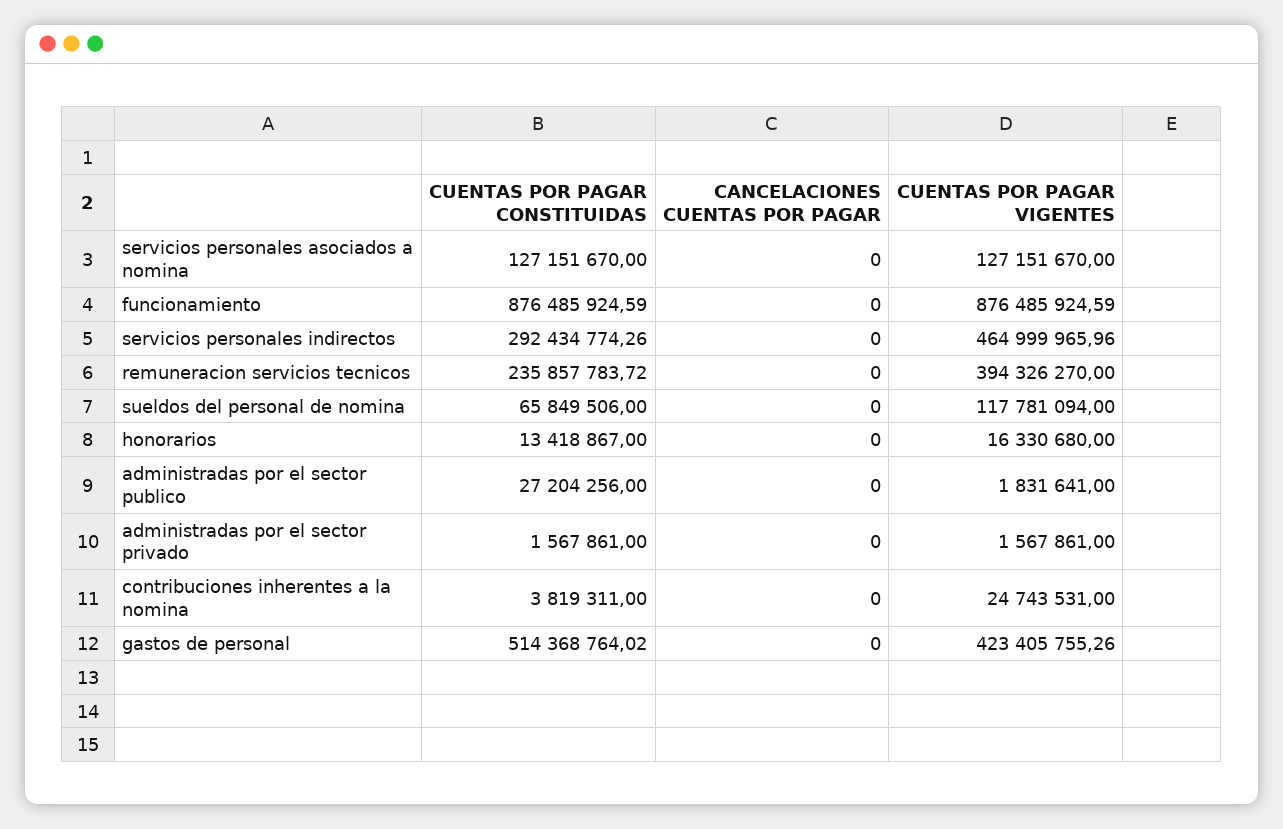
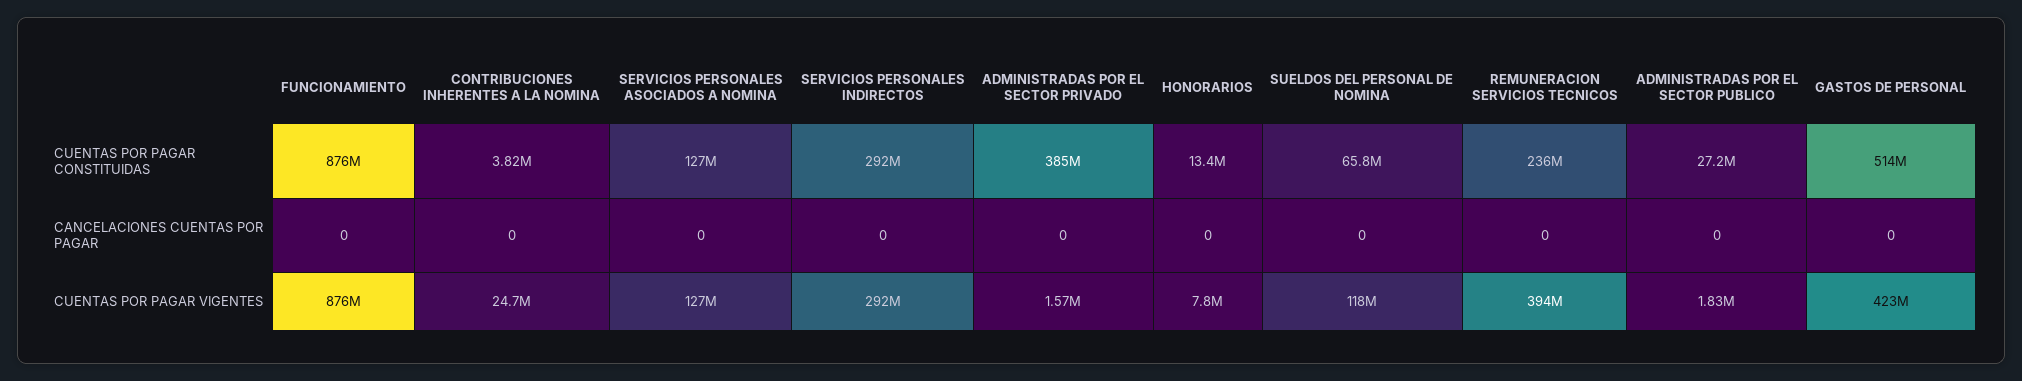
  {
    "CUENTAS POR PAGAR CONSTITUIDAS": {
      "servicios personales asociados a nomina": 127151670,
      "funcionamiento": 876485924.59,
      "servicios personales indirectos": 292434774.26,
      "remuneracion servicios tecnicos": 235857783.72,
      "sueldos del personal de nomina": 65849506,
      "honorarios": 13418867,
      "administradas por el sector publico": 27204256,
-     "administradas por el sector privado": 1567861,
+     "administradas por el sector privado": 385000000,
      "contribuciones inherentes a la nomina": 3819311,
      "gastos de personal": 514368764.02
    },
    "CANCELACIONES CUENTAS POR PAGAR": {
      "servicios personales asociados a nomina": 0,
      "funcionamiento": 0,
      "servicios personales indirectos": 0,
      "remuneracion servicios tecnicos": 0,
      "sueldos del personal de nomina": 0,
      "honorarios": 0,
      "administradas por el sector publico": 0,
      "administradas por el sector privado": 0,
      "contribuciones inherentes a la nomina": 0,
      "gastos de personal": 0
    },
    "CUENTAS POR PAGAR VIGENTES": {
      "servicios personales asociados a nomina": 127151670,
      "funcionamiento": 876485924.59,
-     "servicios personales indirectos": 464999965.96,
+     "servicios personales indirectos": 292000000,
      "remuneracion servicios tecnicos": 394326270,
      "sueldos del personal de nomina": 117781094,
-     "honorarios": 16330680,
+     "honorarios": 7800000,
      "administradas por el sector publico": 1831641,
      "administradas por el sector privado": 1567861,
      "contribuciones inherentes a la nomina": 24743531,
      "gastos de personal": 423405755.26
    }
  }

